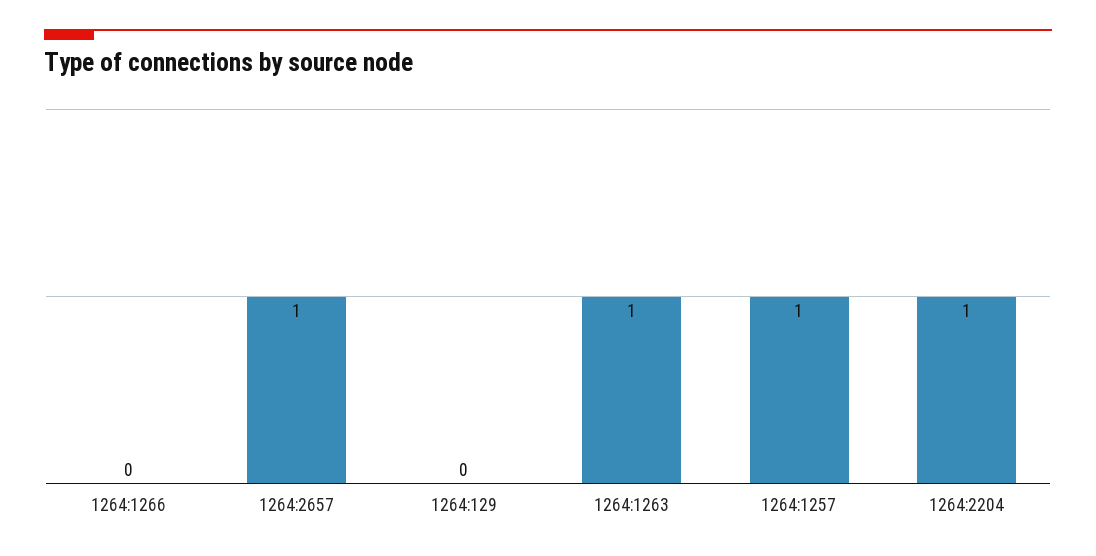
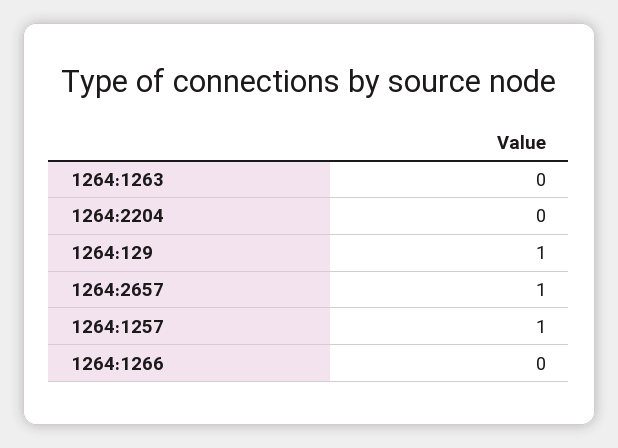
  {
    "1264:1266": 0,
    "1264:2657": 1,
-   "1264:129": 0,
+   "1264:129": 1,
-   "1264:1263": 1,
+   "1264:1263": 0,
    "1264:1257": 1,
-   "1264:2204": 1
+   "1264:2204": 0
  }

